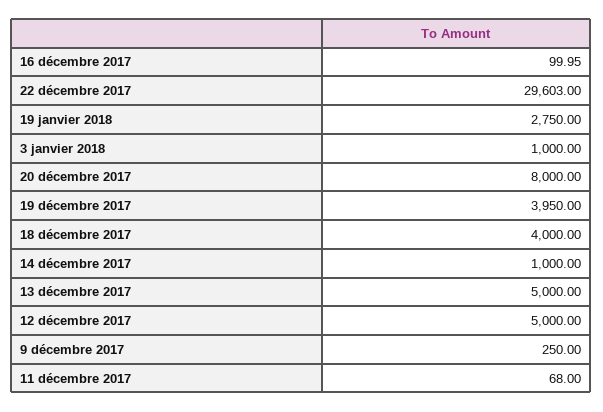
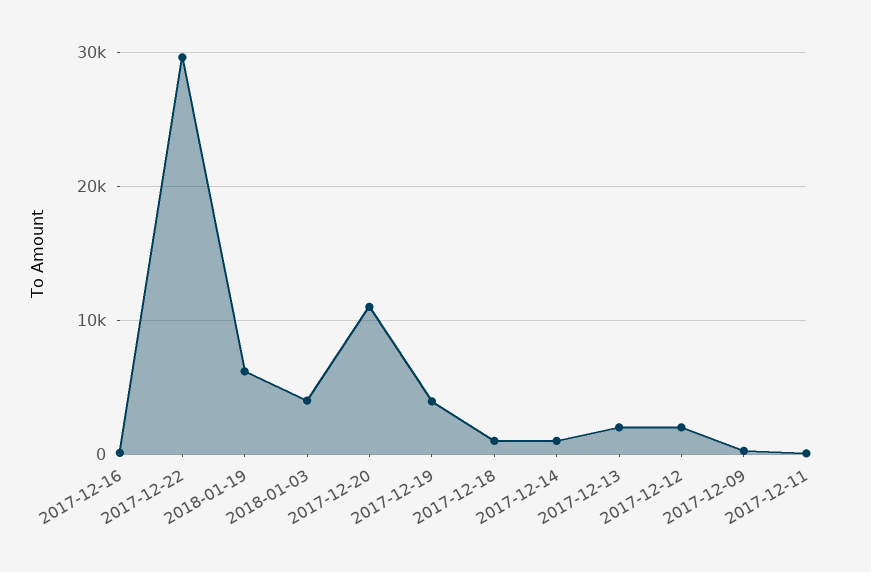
  {
    "16 décembre 2017": 99.95,
    "22 décembre 2017": 29603,
-   "19 janvier 2018": 2750,
+   "19 janvier 2018": 6000,
-   "3 janvier 2018": 1000,
+   "3 janvier 2018": 4000,
-   "20 décembre 2017": 8000,
+   "20 décembre 2017": 11000,
    "19 décembre 2017": 3950,
-   "18 décembre 2017": 4000,
+   "18 décembre 2017": 1000,
    "14 décembre 2017": 1000,
-   "13 décembre 2017": 5000,
+   "13 décembre 2017": 2000,
-   "12 décembre 2017": 5000,
+   "12 décembre 2017": 2000,
    "9 décembre 2017": 250,
    "11 décembre 2017": 68
  }

